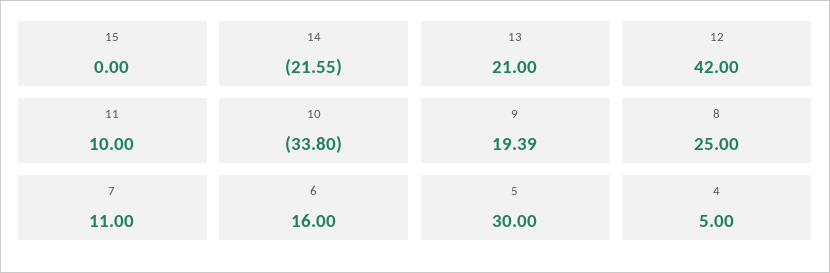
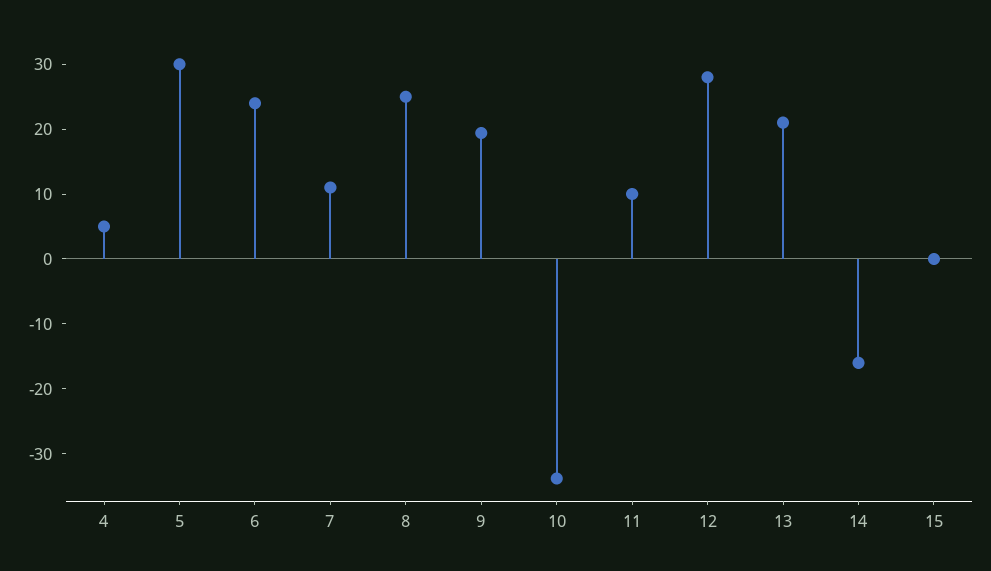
  {
    "15": 0,
-   "14": -21.55,
+   "14": -16,
    "13": 21,
-   "12": 42,
+   "12": 28,
    "11": 10,
    "10": -33.8,
    "9": 19.39,
    "8": 25,
    "7": 11,
-   "6": 16,
+   "6": 24,
    "5": 30,
    "4": 5
  }

